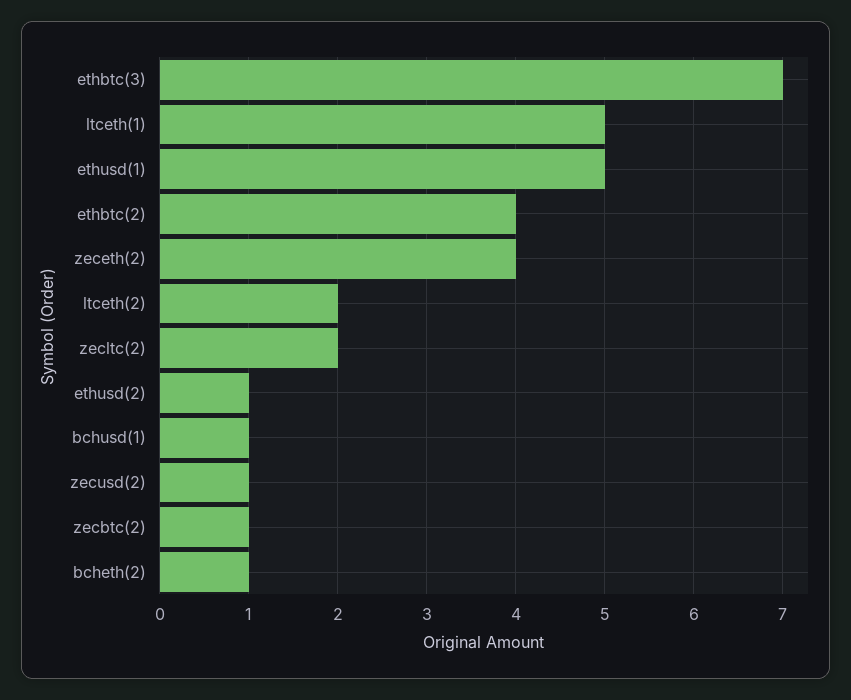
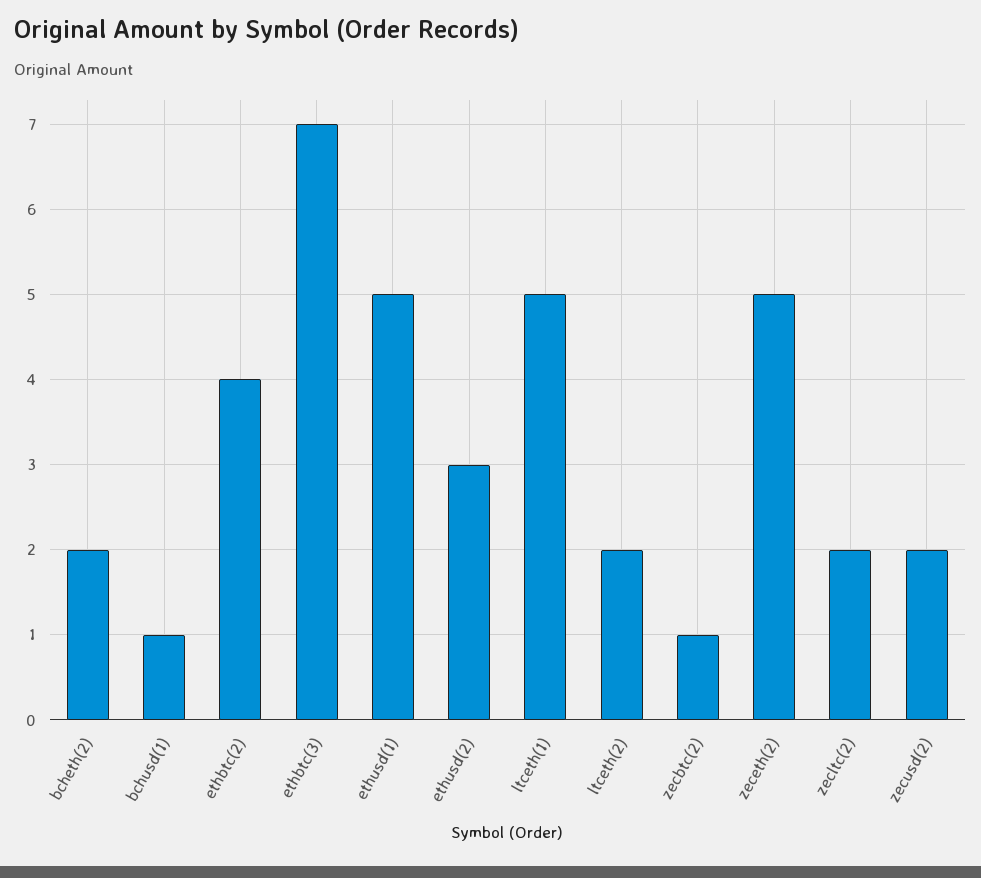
  {
    "ethbtc(3)": 7,
    "ltceth(1)": 5,
    "ethusd(1)": 5,
    "ethbtc(2)": 4,
-   "zeceth(2)": 4,
+   "zeceth(2)": 5,
    "ltceth(2)": 2,
    "zecltc(2)": 2,
-   "ethusd(2)": 1,
+   "ethusd(2)": 3,
    "bchusd(1)": 1,
-   "zecusd(2)": 1,
+   "zecusd(2)": 2,
    "zecbtc(2)": 1,
-   "bcheth(2)": 1
+   "bcheth(2)": 2
  }

